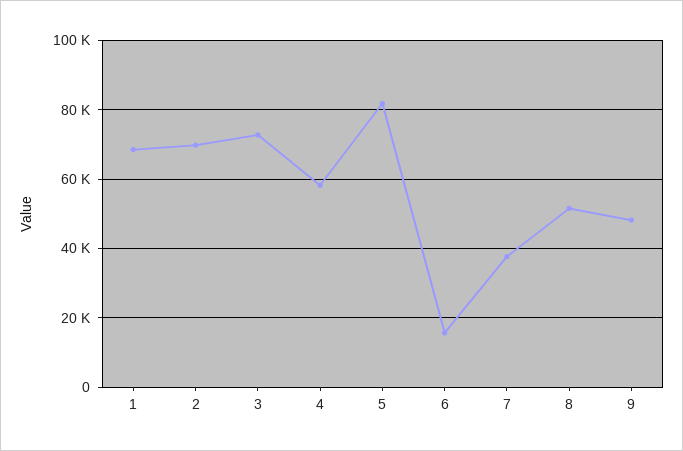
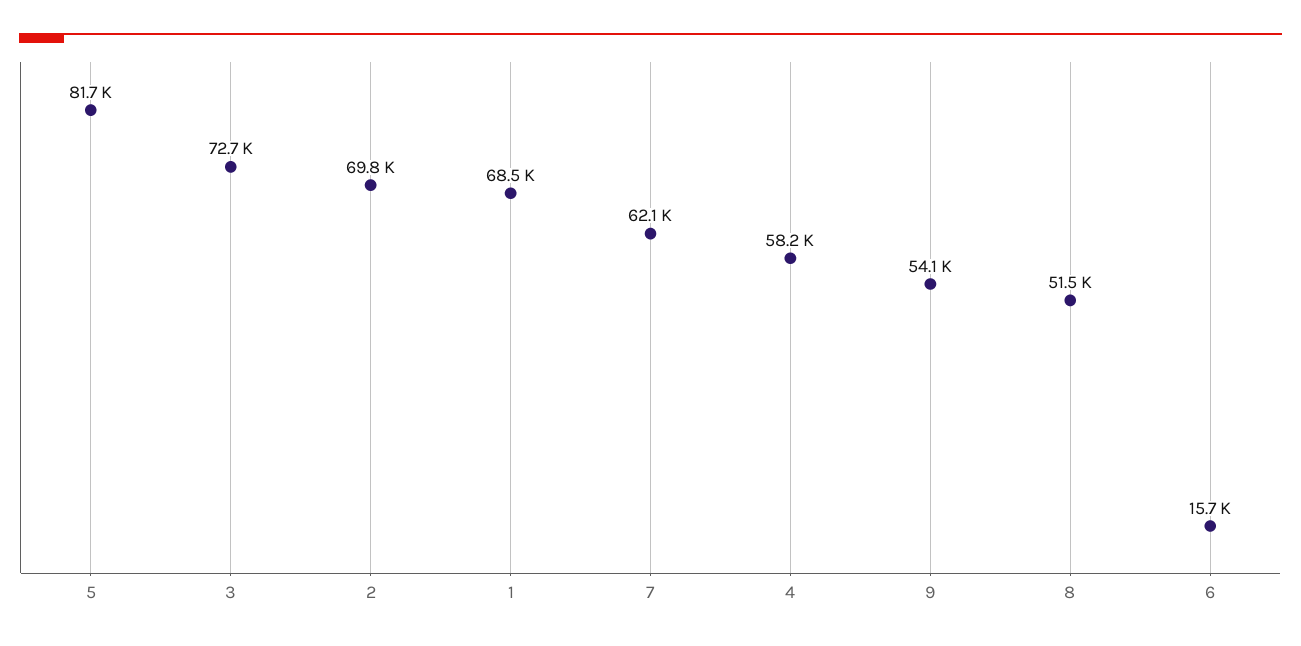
  {
    "1": 68500,
    "2": 69800,
    "3": 72700,
    "4": 58200,
    "5": 81700,
    "6": 15700,
-   "7": 38000,
+   "7": 62100,
    "8": 51500,
-   "9": 48000
+   "9": 54100
  }

